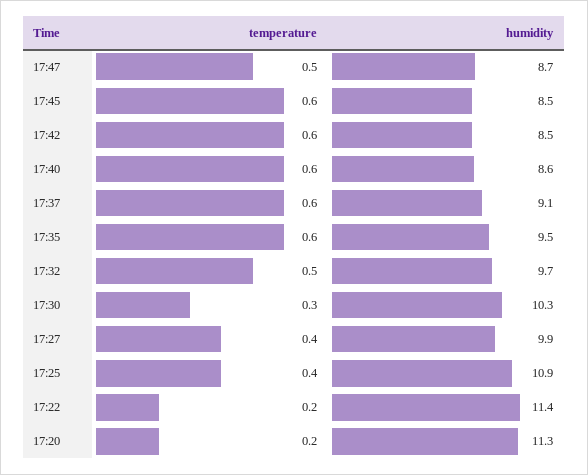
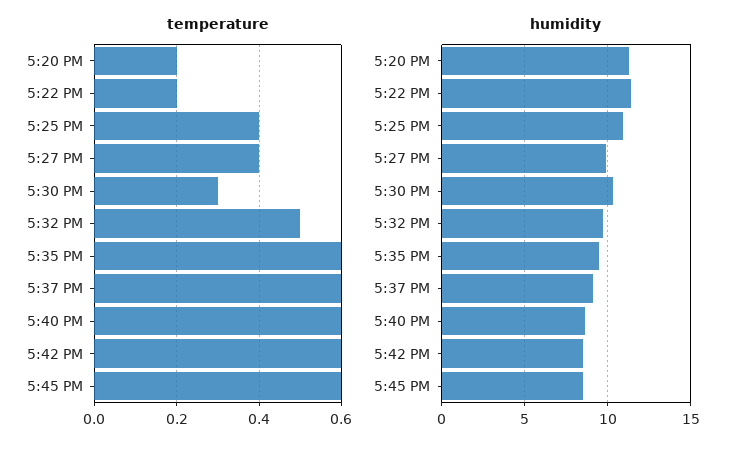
  {
    "temperature": {
-     "17:47": 0.5,
      "17:45": 0.6,
      "17:42": 0.6,
      "17:40": 0.6,
      "17:37": 0.6,
      "17:35": 0.6,
      "17:32": 0.5,
      "17:30": 0.3,
      "17:27": 0.4,
      "17:25": 0.4,
      "17:22": 0.2,
      "17:20": 0.2
    },
    "humidity": {
-     "17:47": 8.7,
      "17:45": 8.5,
      "17:42": 8.5,
      "17:40": 8.6,
      "17:37": 9.1,
      "17:35": 9.5,
      "17:32": 9.7,
      "17:30": 10.3,
      "17:27": 9.9,
      "17:25": 10.9,
      "17:22": 11.4,
      "17:20": 11.3
    }
  }

